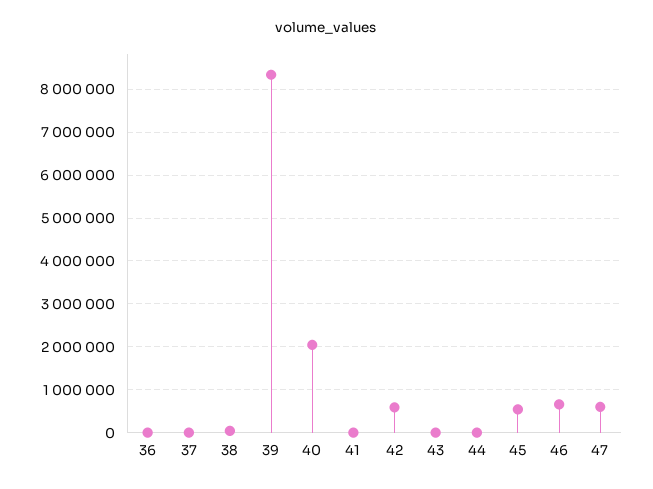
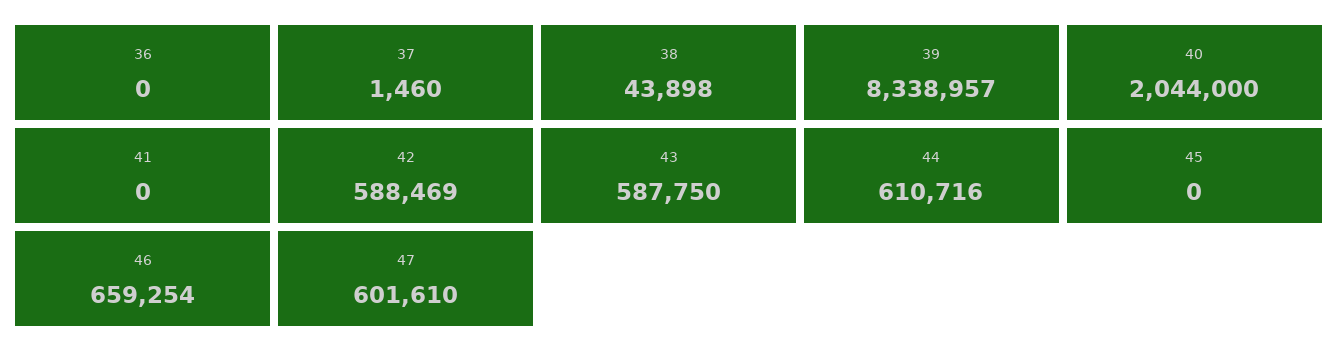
  {
    "36": 0,
    "37": 1460,
    "38": 43898,
    "39": 8338957,
    "40": 2044000,
    "41": 0,
    "42": 588469,
-   "43": 0,
+   "43": 587750,
-   "44": 0,
+   "44": 610716,
-   "45": 600000,
+   "45": 0,
    "46": 659254,
    "47": 601610
  }

